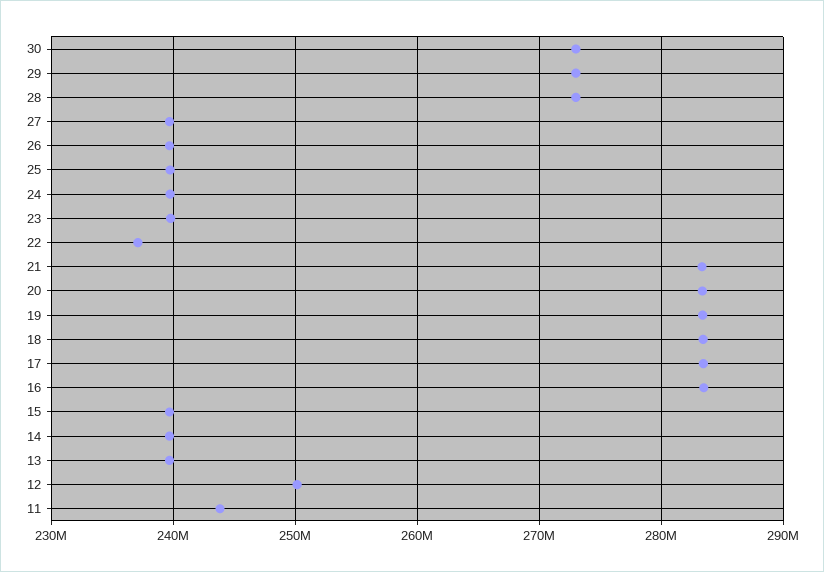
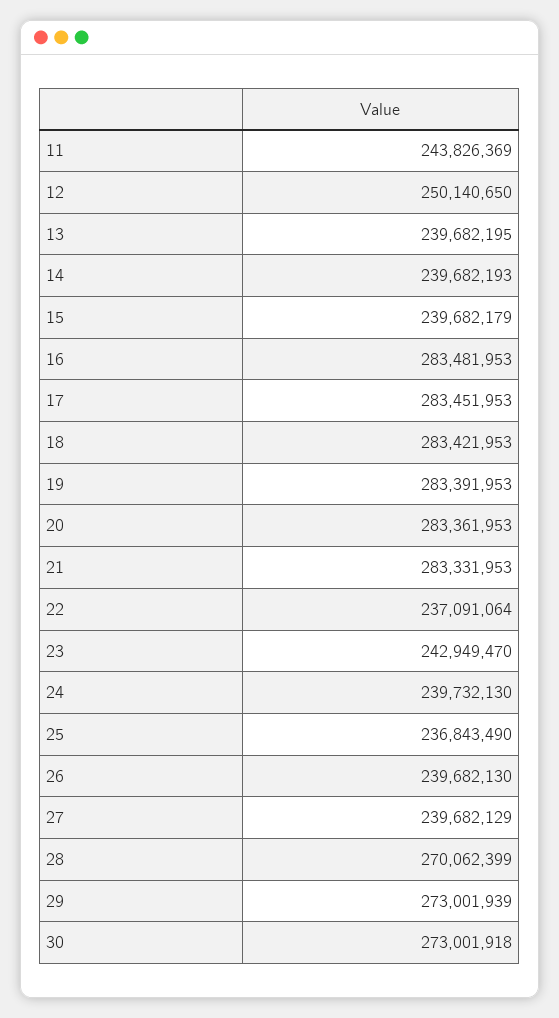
  {
    "30": 273001918,
    "29": 273001939,
-   "28": 273000000,
+   "28": 270062399,
    "27": 239682129,
    "26": 239682130,
-   "25": 240000000,
+   "25": 236843490,
    "24": 239732130,
-   "23": 240000000,
+   "23": 242949470,
    "22": 237091064,
    "21": 283331953,
    "20": 283361953,
    "19": 283391953,
    "18": 283421953,
    "17": 283451953,
    "16": 283481953,
    "15": 239682179,
    "14": 239682193,
    "13": 239682195,
    "12": 250140650,
    "11": 243826369
  }

